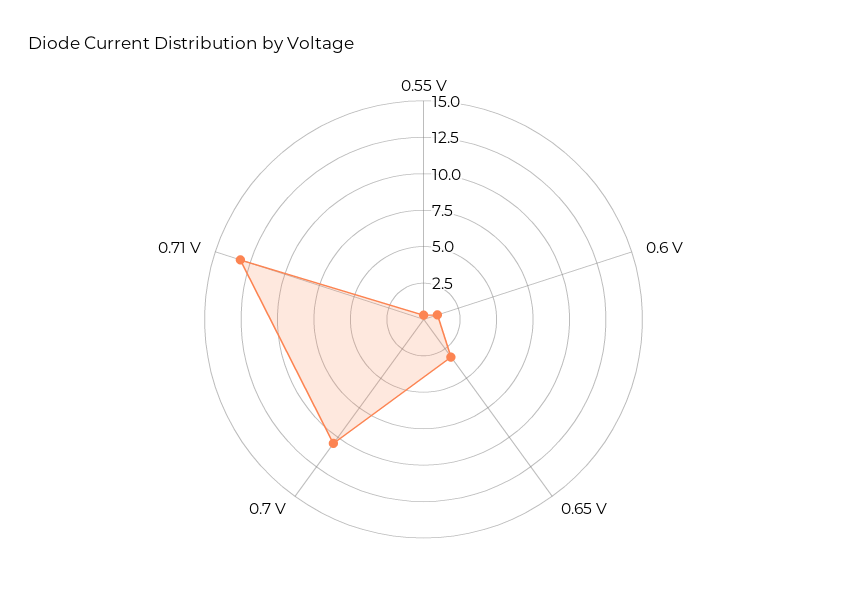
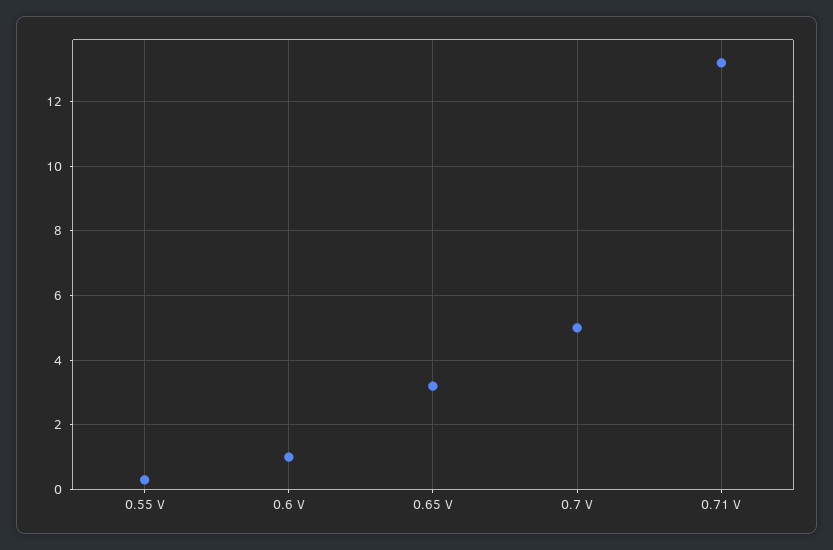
  {
    "0.55 V": 0.5,
    "0.6 V": 1,
    "0.65 V": 3,
-   "0.7 V": 10,
+   "0.7 V": 5,
    "0.71 V": 13
  }

